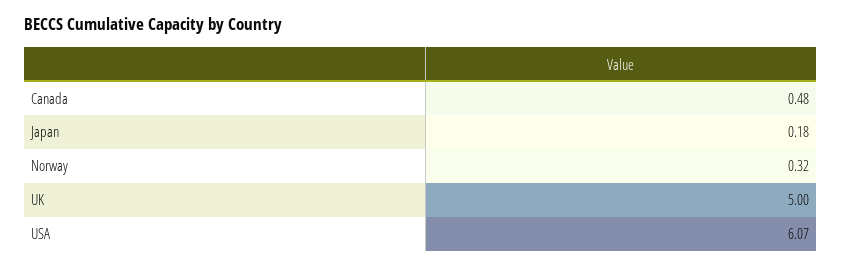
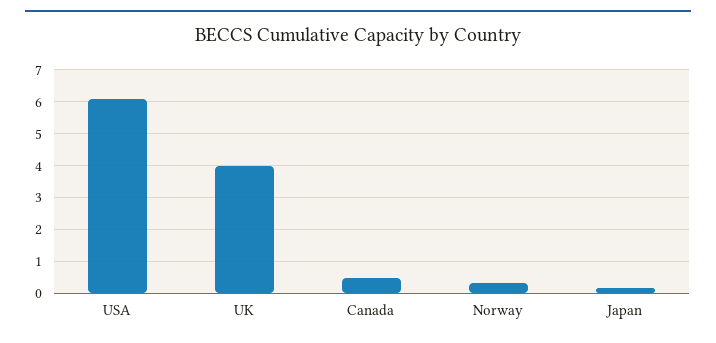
  {
    "Canada": 0.48,
    "Japan": 0.18,
    "Norway": 0.32,
-   "UK": 5,
+   "UK": 4,
    "USA": 6.07
  }

